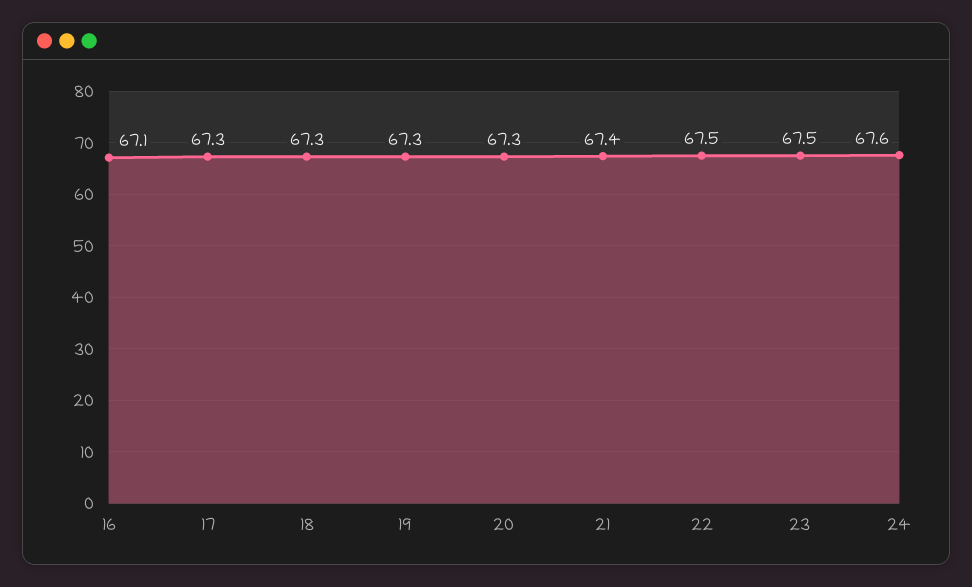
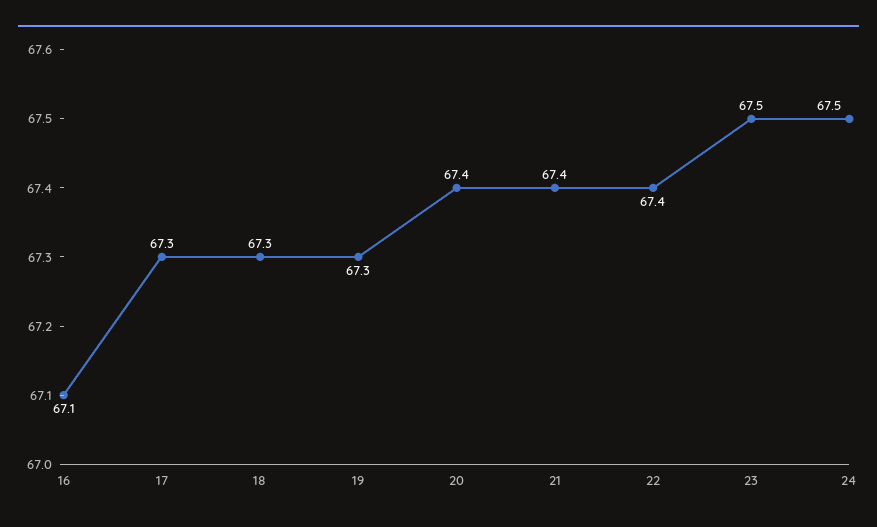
  {
    "16": 67.1,
    "17": 67.3,
    "18": 67.3,
    "19": 67.3,
-   "20": 67.3,
+   "20": 67.4,
    "21": 67.4,
-   "22": 67.5,
+   "22": 67.4,
    "23": 67.5,
-   "24": 67.6
+   "24": 67.5
  }

